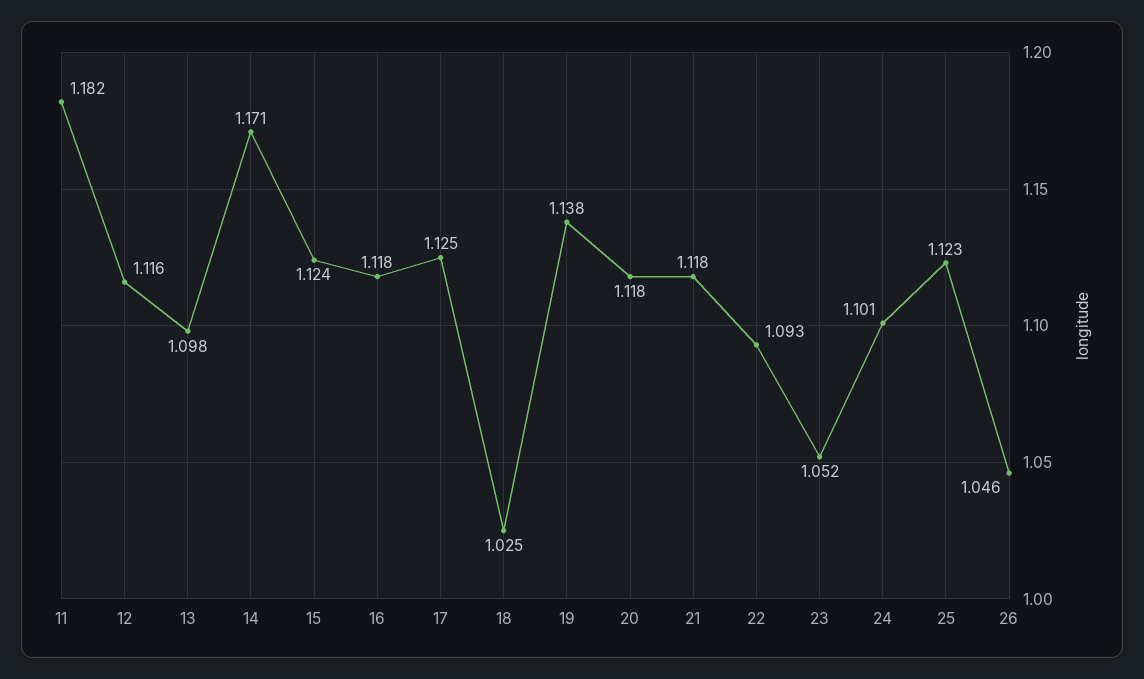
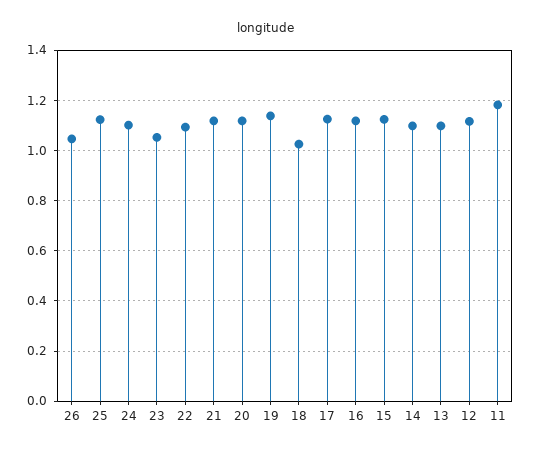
  {
    "11": 1.182,
    "12": 1.116,
    "13": 1.098,
-   "14": 1.171,
+   "14": 1.1,
    "15": 1.124,
    "16": 1.118,
    "17": 1.125,
    "18": 1.025,
    "19": 1.138,
    "20": 1.118,
    "21": 1.118,
    "22": 1.093,
    "23": 1.052,
    "24": 1.101,
    "25": 1.123,
    "26": 1.046
  }

